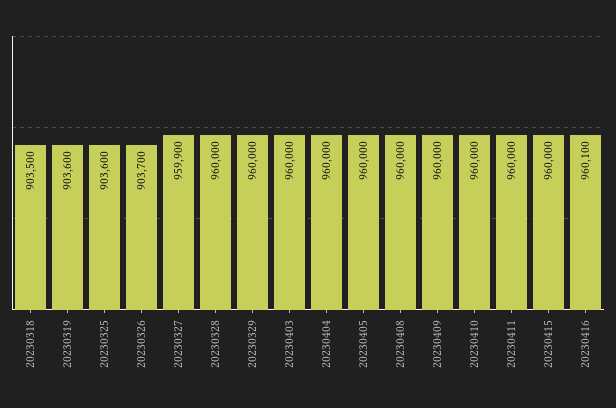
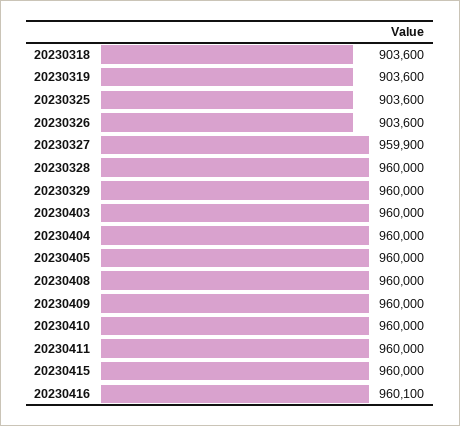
  {
-   "20230318": 903500,
+   "20230318": 903600,
    "20230319": 903600,
    "20230325": 903600,
-   "20230326": 903700,
+   "20230326": 903600,
    "20230327": 959900,
    "20230328": 960000,
    "20230329": 960000,
    "20230403": 960000,
    "20230404": 960000,
    "20230405": 960000,
    "20230408": 960000,
    "20230409": 960000,
    "20230410": 960000,
    "20230411": 960000,
    "20230415": 960000,
    "20230416": 960100
  }

